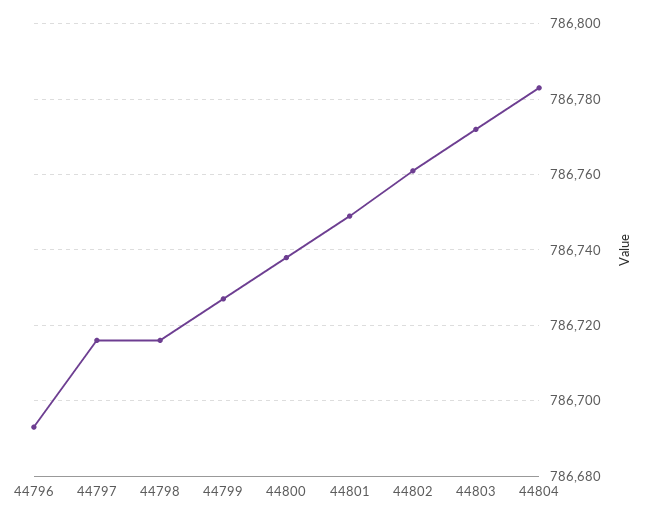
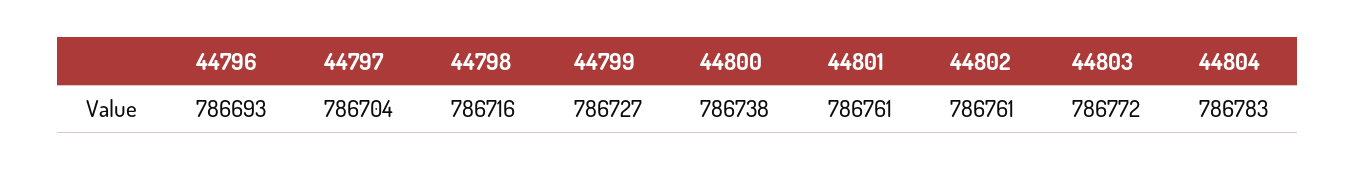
  {
    "44796": 786693,
-   "44797": 786715,
+   "44797": 786704,
    "44798": 786716,
    "44799": 786727,
    "44800": 786738,
-   "44801": 786750,
+   "44801": 786761,
    "44802": 786761,
    "44803": 786772,
    "44804": 786783
  }

